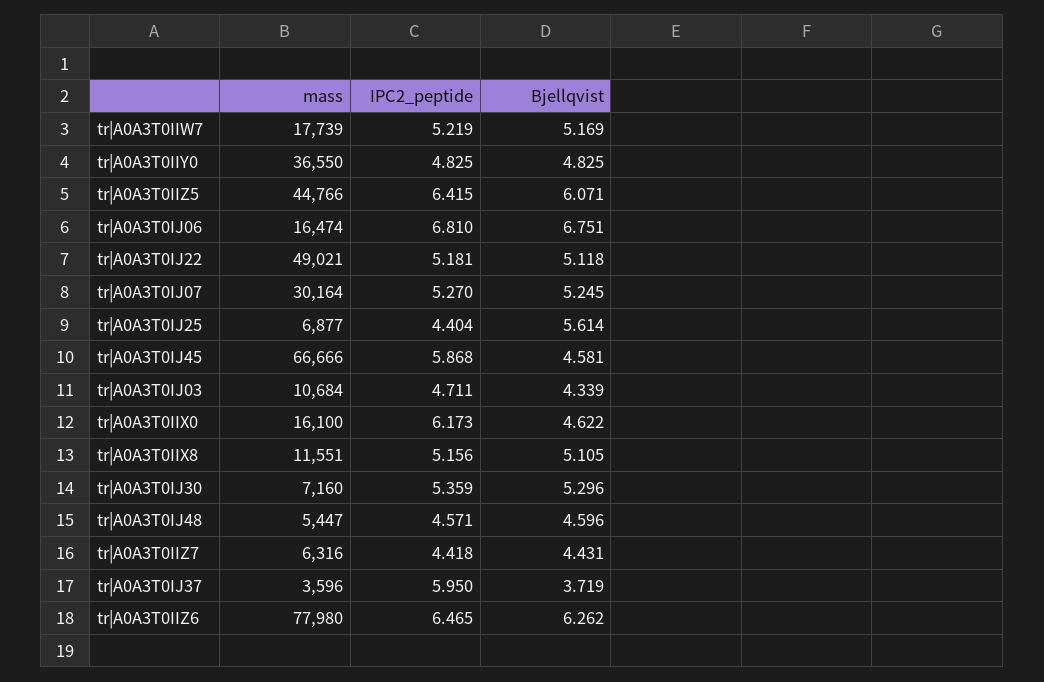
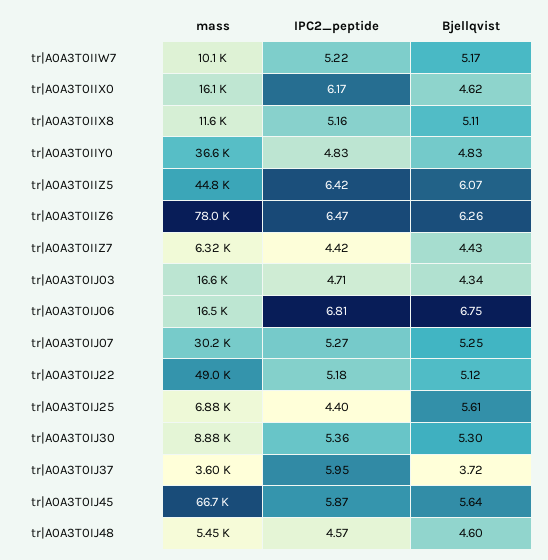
  {
    "mass": {
-     "tr|A0A3T0IIW7": 17739,
+     "tr|A0A3T0IIW7": 10100,
      "tr|A0A3T0IIY0": 36550,
      "tr|A0A3T0IIZ5": 44766,
      "tr|A0A3T0IJ06": 16474,
      "tr|A0A3T0IJ22": 49021,
      "tr|A0A3T0IJ07": 30164,
      "tr|A0A3T0IJ25": 6877,
      "tr|A0A3T0IJ45": 66666,
-     "tr|A0A3T0IJ03": 10684,
+     "tr|A0A3T0IJ03": 16600,
      "tr|A0A3T0IIX0": 16100,
      "tr|A0A3T0IIX8": 11551,
-     "tr|A0A3T0IJ30": 7160,
+     "tr|A0A3T0IJ30": 8880,
      "tr|A0A3T0IJ48": 5447,
      "tr|A0A3T0IIZ7": 6316,
      "tr|A0A3T0IJ37": 3596,
      "tr|A0A3T0IIZ6": 77980
    },
    "IPC2_peptide": {
      "tr|A0A3T0IIW7": 5.219,
      "tr|A0A3T0IIY0": 4.825,
      "tr|A0A3T0IIZ5": 6.415,
      "tr|A0A3T0IJ06": 6.81,
      "tr|A0A3T0IJ22": 5.181,
      "tr|A0A3T0IJ07": 5.27,
      "tr|A0A3T0IJ25": 4.404,
      "tr|A0A3T0IJ45": 5.868,
      "tr|A0A3T0IJ03": 4.711,
      "tr|A0A3T0IIX0": 6.173,
      "tr|A0A3T0IIX8": 5.156,
      "tr|A0A3T0IJ30": 5.359,
      "tr|A0A3T0IJ48": 4.571,
      "tr|A0A3T0IIZ7": 4.418,
      "tr|A0A3T0IJ37": 5.95,
      "tr|A0A3T0IIZ6": 6.465
    },
    "Bjellqvist": {
      "tr|A0A3T0IIW7": 5.169,
      "tr|A0A3T0IIY0": 4.825,
      "tr|A0A3T0IIZ5": 6.071,
      "tr|A0A3T0IJ06": 6.751,
      "tr|A0A3T0IJ22": 5.118,
      "tr|A0A3T0IJ07": 5.245,
      "tr|A0A3T0IJ25": 5.614,
-     "tr|A0A3T0IJ45": 4.581,
+     "tr|A0A3T0IJ45": 5.64,
      "tr|A0A3T0IJ03": 4.339,
      "tr|A0A3T0IIX0": 4.622,
      "tr|A0A3T0IIX8": 5.105,
      "tr|A0A3T0IJ30": 5.296,
      "tr|A0A3T0IJ48": 4.596,
      "tr|A0A3T0IIZ7": 4.431,
      "tr|A0A3T0IJ37": 3.719,
      "tr|A0A3T0IIZ6": 6.262
    }
  }

